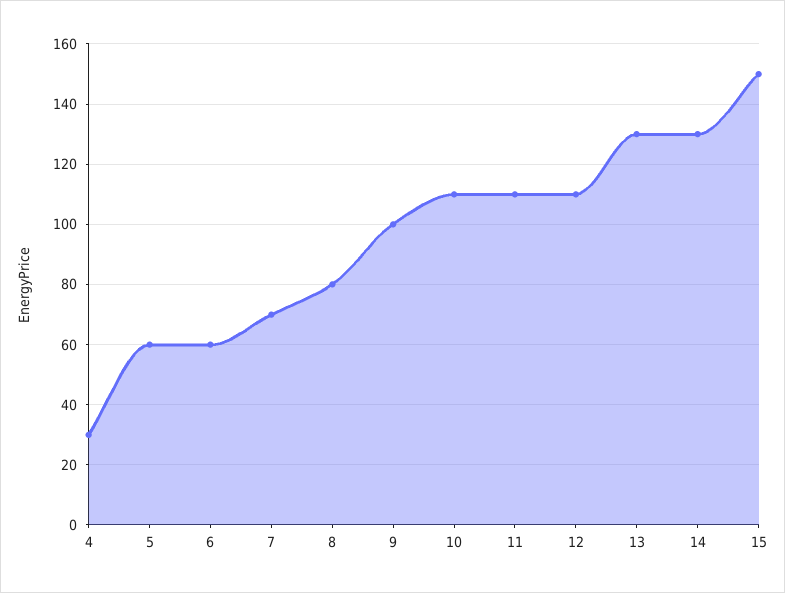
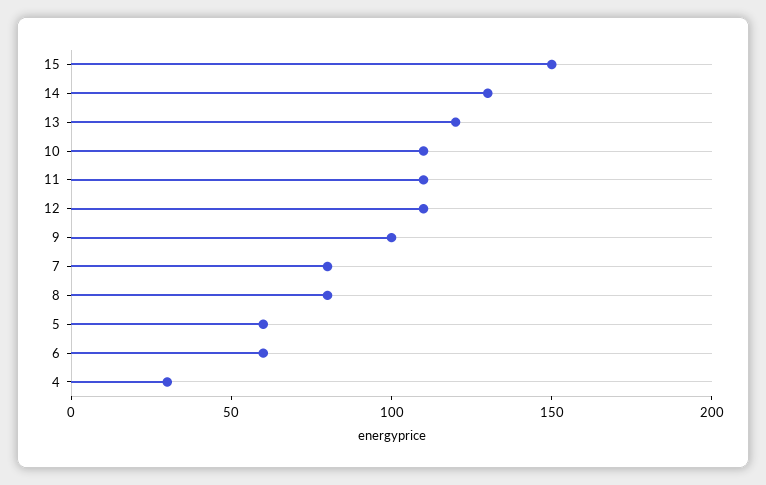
  {
    "4": 30,
    "5": 60,
    "6": 60,
-   "7": 70,
+   "7": 80,
    "8": 80,
    "9": 100,
    "10": 110,
    "11": 110,
    "12": 110,
-   "13": 130,
+   "13": 120,
    "14": 130,
    "15": 150
  }

